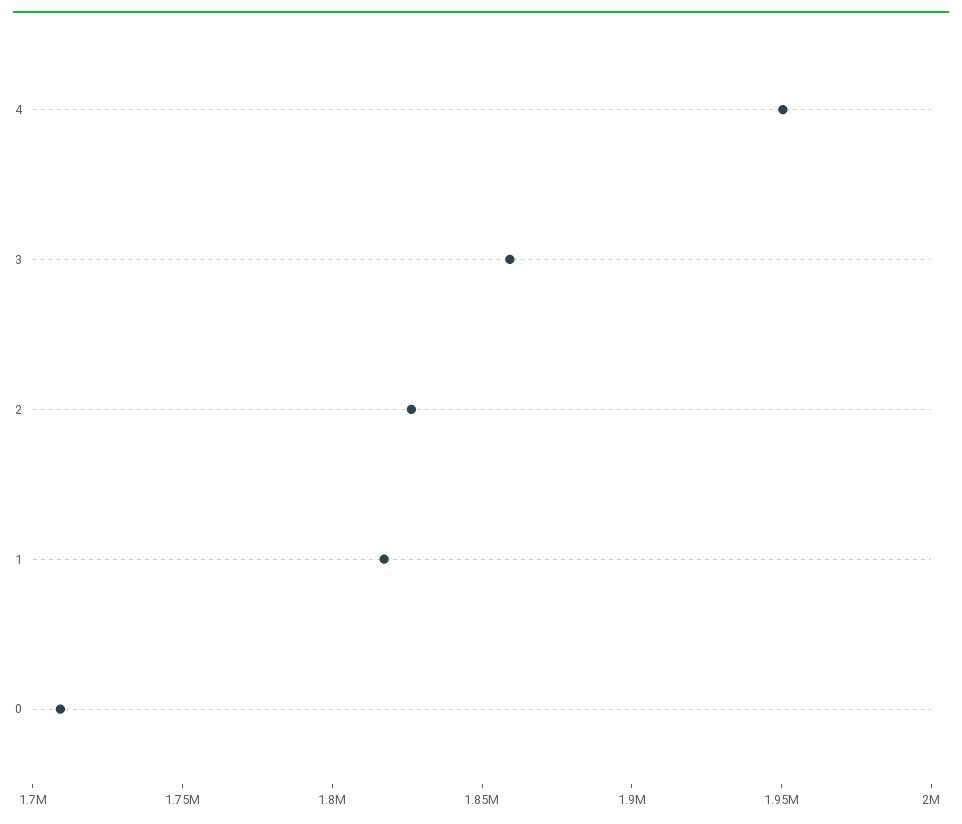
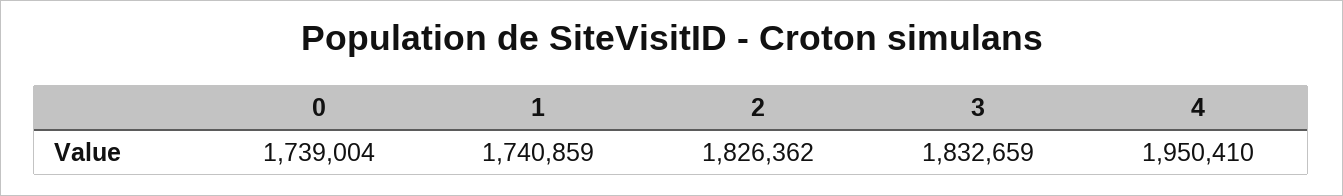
  {
    "4": 1950410,
-   "3": 1860000,
+   "3": 1832659,
    "2": 1826362,
-   "1": 1820000,
+   "1": 1740859,
-   "0": 1710000
+   "0": 1739004
  }

